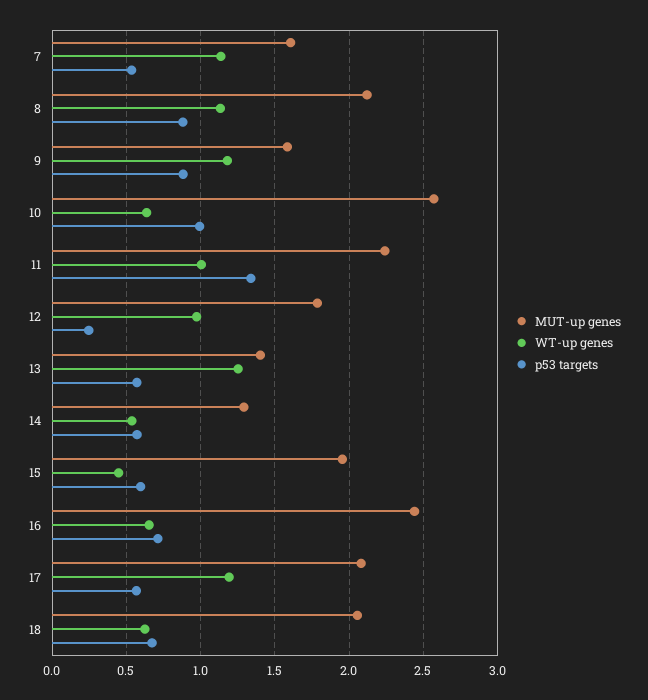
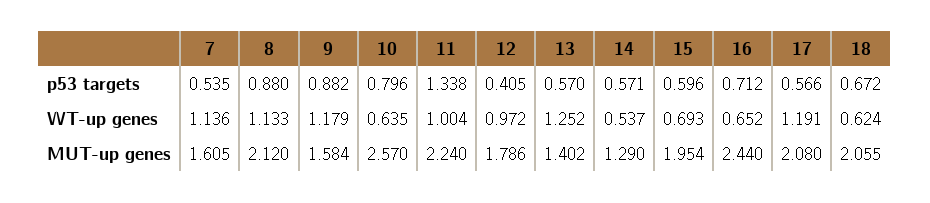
  {
    "MUT-up genes": {
      "7": 1.605,
      "8": 2.12,
      "9": 1.584,
      "10": 2.57,
      "11": 2.24,
      "12": 1.786,
      "13": 1.402,
      "14": 1.29,
      "15": 1.954,
      "16": 2.44,
      "17": 2.08,
      "18": 2.055
    },
    "WT-up genes": {
      "7": 1.136,
      "8": 1.133,
      "9": 1.179,
      "10": 0.635,
      "11": 1.004,
      "12": 0.972,
      "13": 1.252,
      "14": 0.537,
-     "15": 0.45,
+     "15": 0.693,
      "16": 0.652,
      "17": 1.191,
      "18": 0.624
    },
    "p53 targets": {
      "7": 0.535,
      "8": 0.88,
      "9": 0.882,
-     "10": 1,
+     "10": 0.796,
      "11": 1.338,
-     "12": 0.25,
+     "12": 0.405,
      "13": 0.57,
      "14": 0.571,
      "15": 0.596,
      "16": 0.712,
      "17": 0.566,
      "18": 0.672
    }
  }

